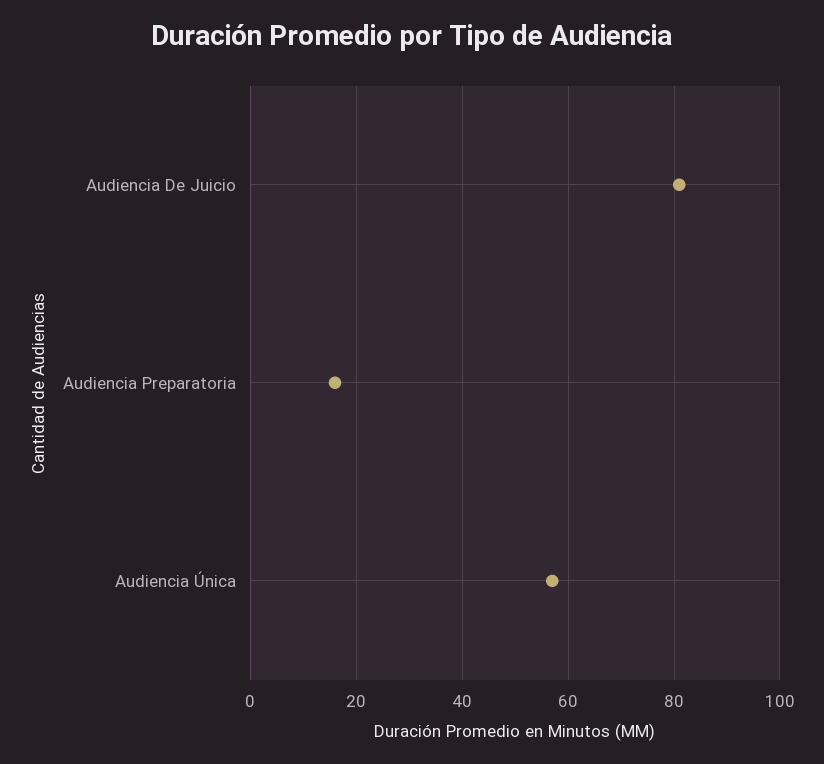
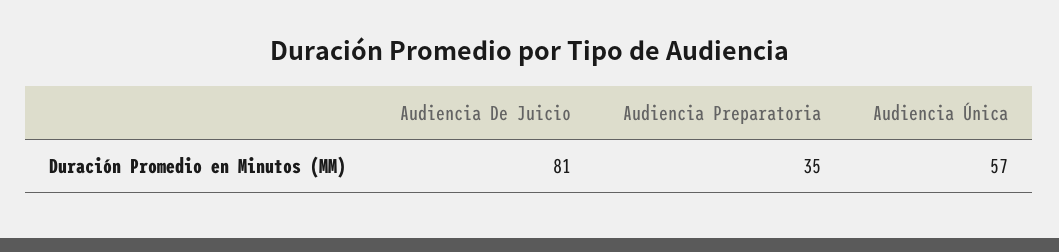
  {
    "Audiencia De Juicio": 81,
-   "Audiencia Preparatoria": 15,
+   "Audiencia Preparatoria": 35,
    "Audiencia Única": 57
  }

